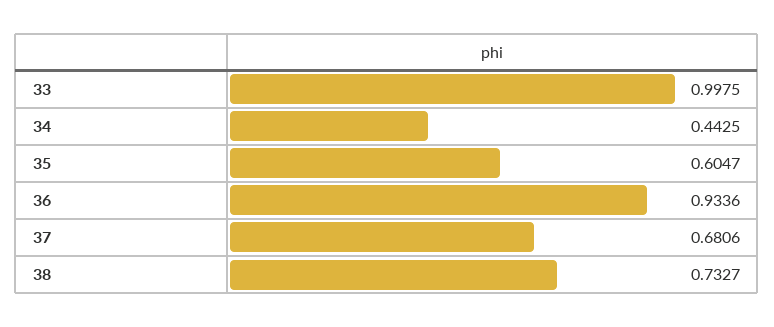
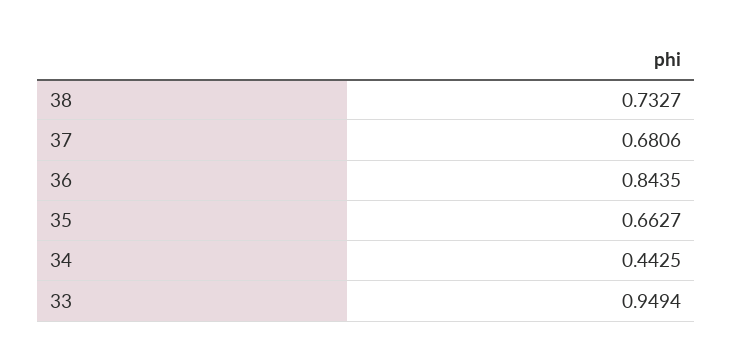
  {
-   "33": 0.9975,
+   "33": 0.9494,
    "34": 0.4425,
-   "35": 0.6047,
+   "35": 0.6627,
-   "36": 0.9336,
+   "36": 0.8435,
    "37": 0.6806,
    "38": 0.7327
  }

